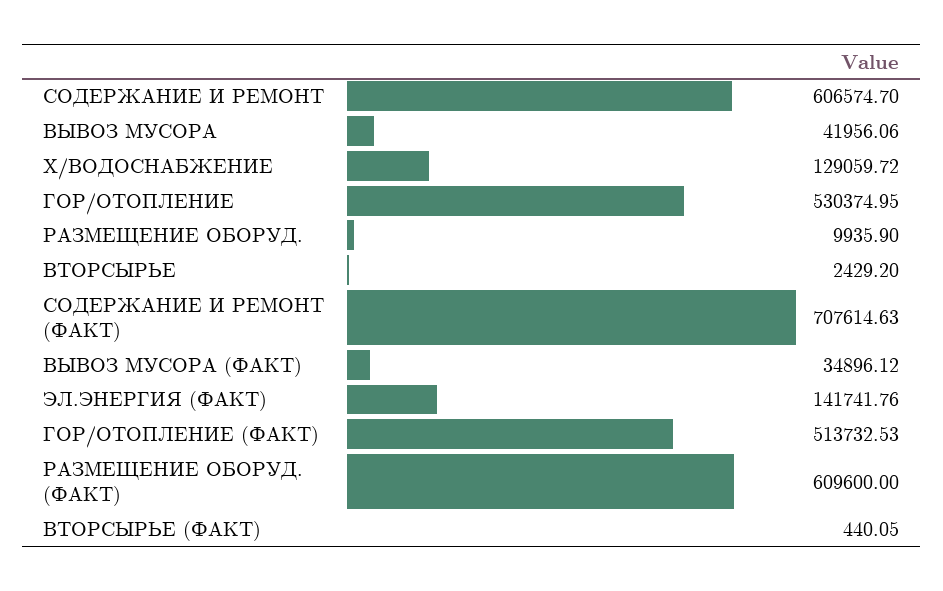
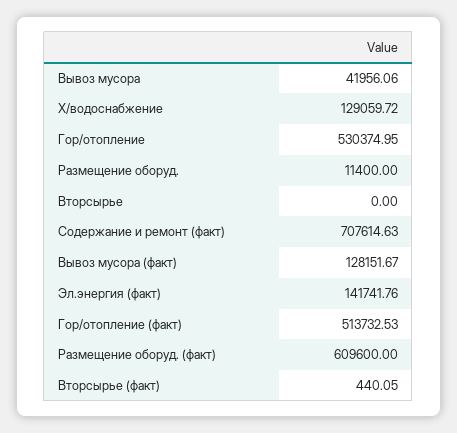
  {
-   "СОДЕРЖАНИЕ И РЕМОНТ": 606574.7,
    "ВЫВОЗ МУСОРА": 41956.06,
    "Х/ВОДОСНАБЖЕНИЕ": 129059.72,
    "ГОР/ОТОПЛЕНИЕ": 530374.95,
-   "РАЗМЕЩЕНИЕ ОБОРУД.": 9935.9,
+   "РАЗМЕЩЕНИЕ ОБОРУД.": 11400,
-   "ВТОРСЫРЬЕ": 2429.2,
+   "ВТОРСЫРЬЕ": 0,
    "СОДЕРЖАНИЕ И РЕМОНТ (ФАКТ)": 707614.63,
-   "ВЫВОЗ МУСОРА (ФАКТ)": 34896.12,
+   "ВЫВОЗ МУСОРА (ФАКТ)": 128151.67,
    "ЭЛ.ЭНЕРГИЯ (ФАКТ)": 141741.76,
    "ГОР/ОТОПЛЕНИЕ (ФАКТ)": 513732.53,
    "РАЗМЕЩЕНИЕ ОБОРУД. (ФАКТ)": 609600,
    "ВТОРСЫРЬЕ (ФАКТ)": 440.05
  }

